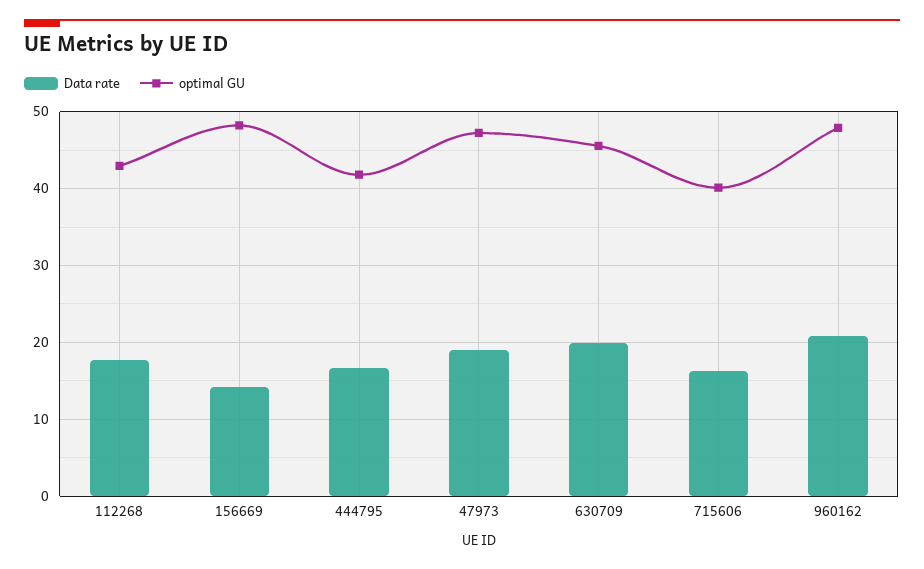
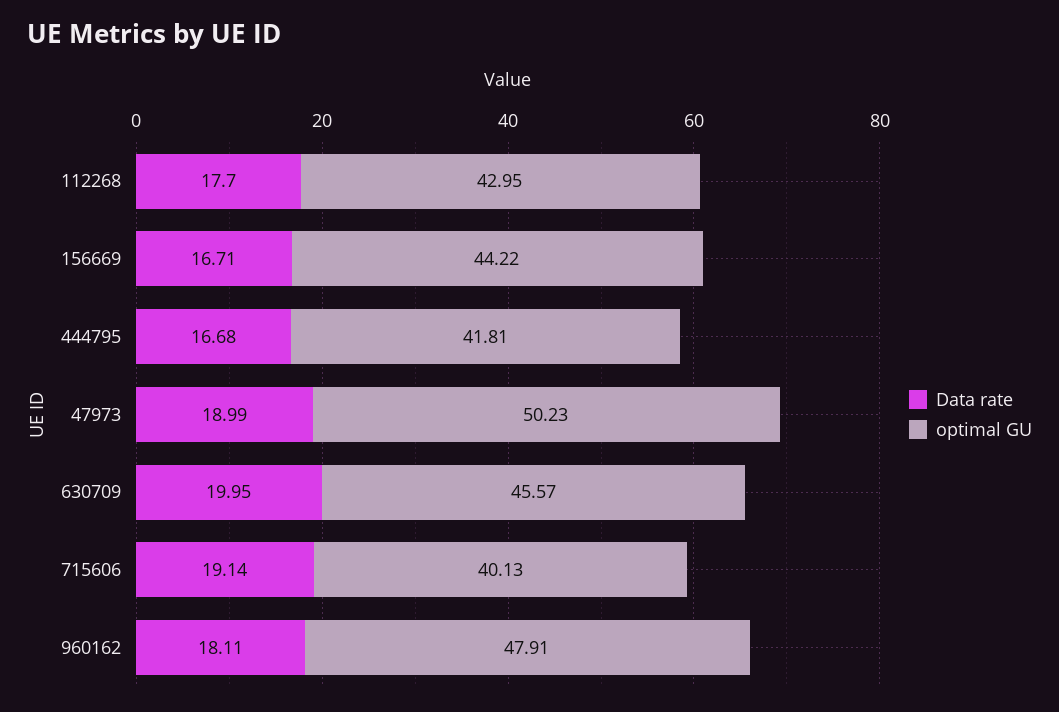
  {
    "Data rate": {
      "112268": 17.7,
-     "156669": 14,
+     "156669": 16.71,
      "444795": 16.68,
      "47973": 18.99,
      "630709": 19.95,
-     "715606": 16,
+     "715606": 19.14,
-     "960162": 21
+     "960162": 18.11
    },
    "optimal GU": {
      "112268": 42.95,
-     "156669": 48,
+     "156669": 44.22,
      "444795": 41.81,
-     "47973": 47,
+     "47973": 50.23,
      "630709": 45.57,
      "715606": 40.13,
      "960162": 47.91
    }
  }

